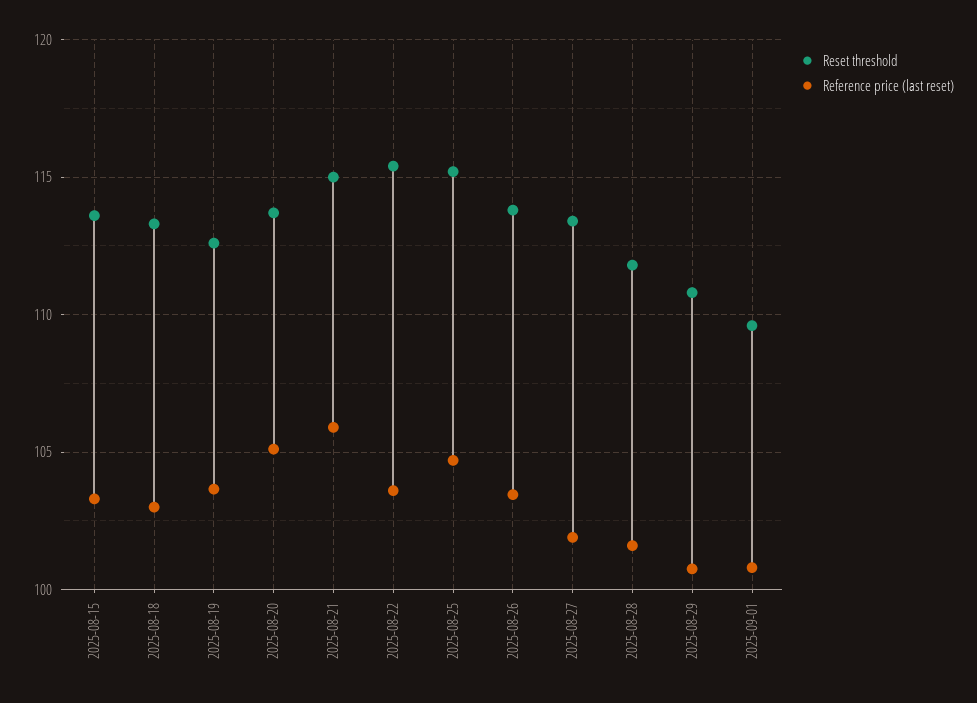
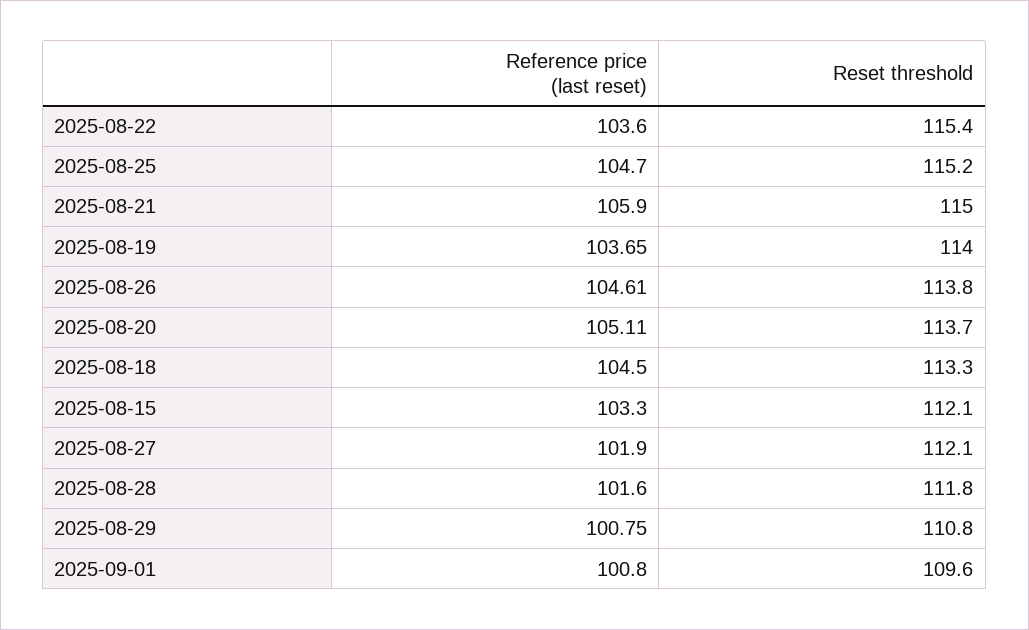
  {
    "Reset threshold": {
-     "2025-08-15": 113.5,
+     "2025-08-15": 112.1,
      "2025-08-18": 113.3,
-     "2025-08-19": 112.5,
+     "2025-08-19": 114,
      "2025-08-20": 113.7,
      "2025-08-21": 115,
      "2025-08-22": 115.4,
      "2025-08-25": 115.2,
      "2025-08-26": 113.8,
-     "2025-08-27": 113.5,
+     "2025-08-27": 112.1,
      "2025-08-28": 111.8,
      "2025-08-29": 110.8,
      "2025-09-01": 109.6
    },
    "Reference price (last reset)": {
      "2025-08-15": 103.3,
-     "2025-08-18": 103,
+     "2025-08-18": 104.5,
      "2025-08-19": 103.65,
      "2025-08-20": 105.11,
      "2025-08-21": 105.9,
      "2025-08-22": 103.6,
      "2025-08-25": 104.7,
-     "2025-08-26": 103.5,
+     "2025-08-26": 104.61,
      "2025-08-27": 101.9,
      "2025-08-28": 101.6,
      "2025-08-29": 100.75,
      "2025-09-01": 100.8
    }
  }

